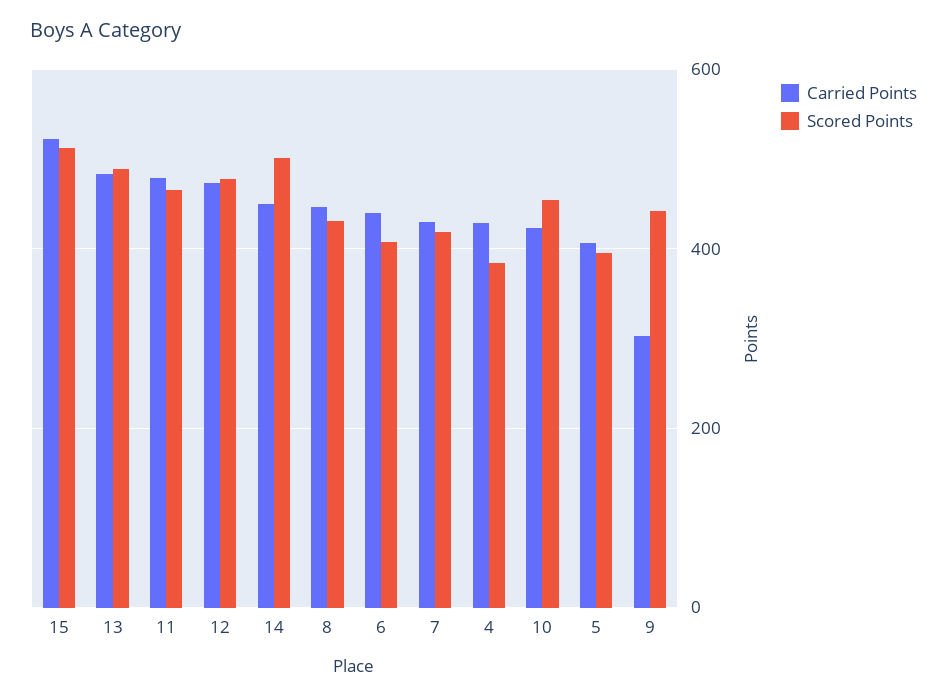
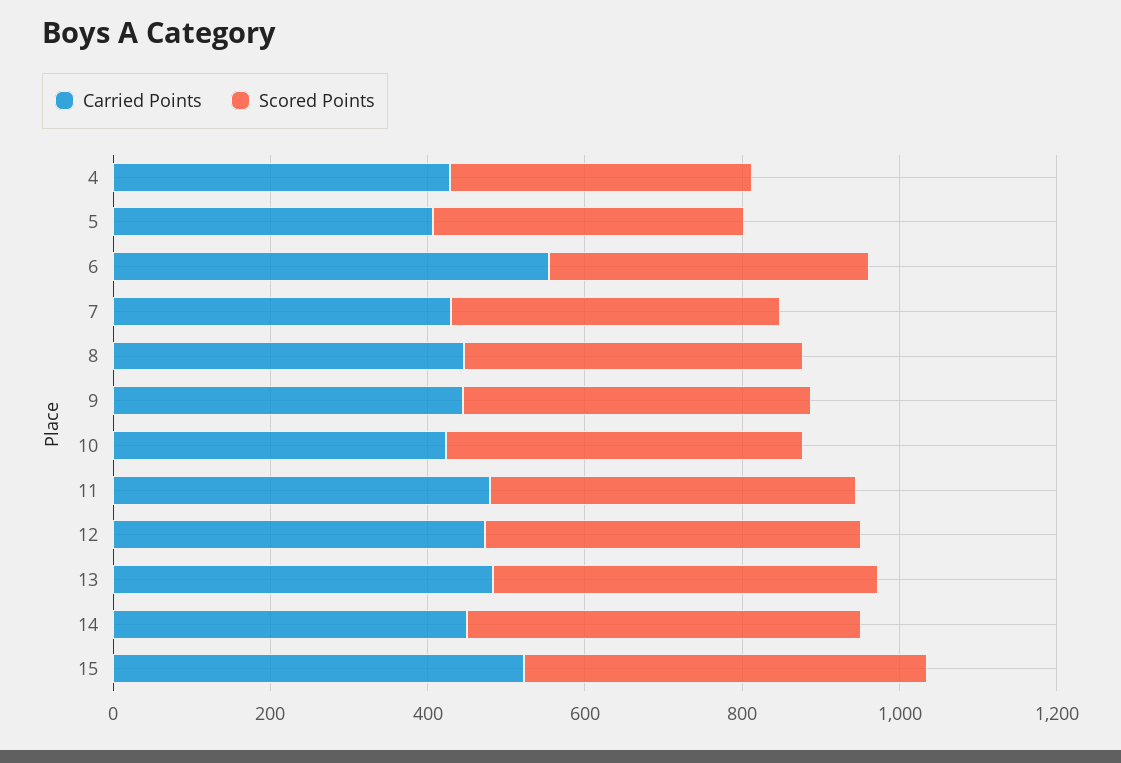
  {
    "Carried Points": {
      "15": 520,
      "13": 480,
      "11": 480,
      "12": 480,
      "14": 460,
      "8": 440,
-     "6": 440,
+     "6": 550,
      "7": 420,
      "4": 420,
      "10": 420,
      "5": 400,
-     "9": 300
+     "9": 450
    },
    "Scored Points": {
      "15": 520,
      "13": 480,
      "11": 460,
      "12": 480,
      "14": 500,
      "8": 440,
      "6": 400,
      "7": 420,
      "4": 380,
      "10": 460,
      "5": 400,
      "9": 440
    }
  }

